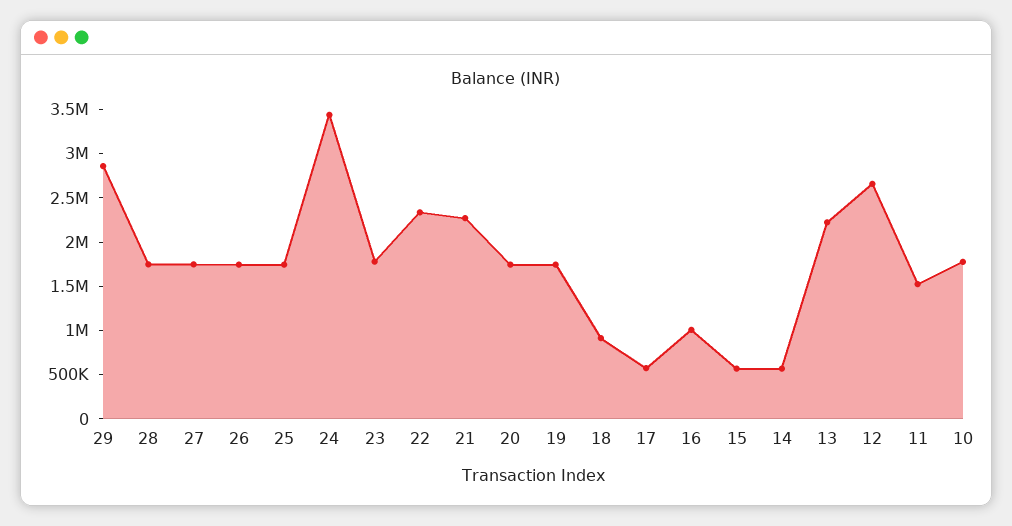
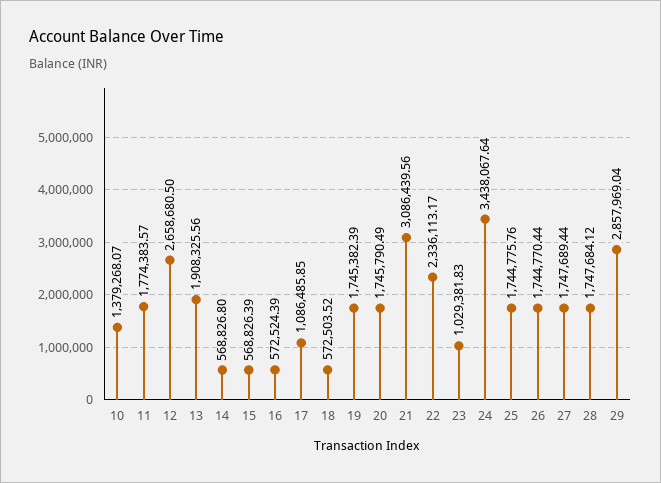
  {
    "29": 2857969.04,
    "28": 1747684.12,
    "27": 1747689.44,
    "26": 1744770.44,
    "25": 1744775.76,
    "24": 3438067.64,
-   "23": 1800000,
+   "23": 1029381.83,
    "22": 2336113.17,
-   "21": 2300000,
+   "21": 3086439.56,
    "20": 1745790.49,
    "19": 1745382.39,
-   "18": 900000,
+   "18": 572503.52,
-   "17": 600000,
+   "17": 1086485.85,
-   "16": 1000000,
+   "16": 572524.39,
    "15": 568826.39,
    "14": 568826.8,
-   "13": 2200000,
+   "13": 1908325.56,
    "12": 2658680.5,
-   "11": 1500000,
+   "11": 1774383.57,
-   "10": 1800000
+   "10": 1379268.07
  }

